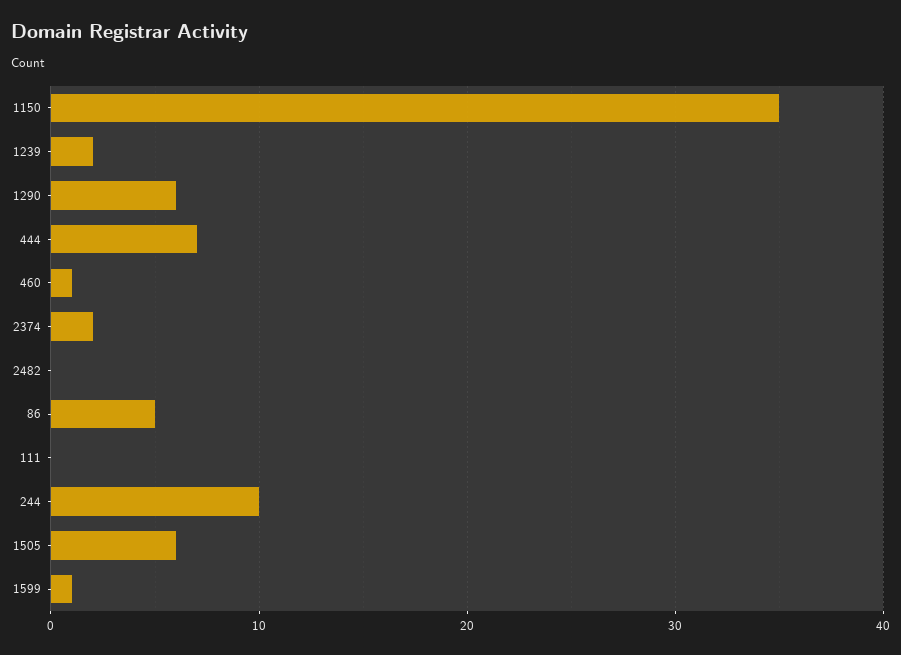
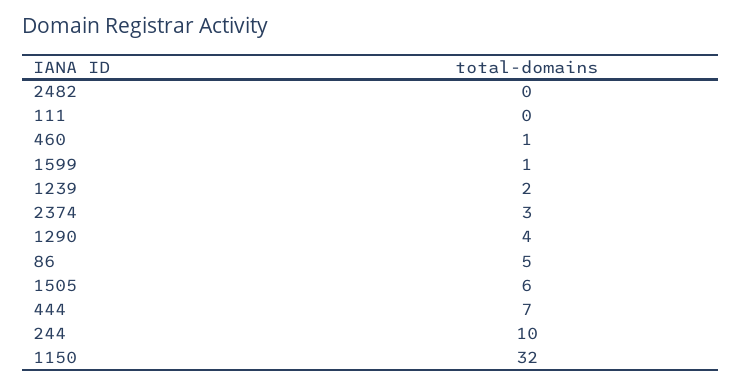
  {
-   "1150": 35,
+   "1150": 32,
    "1239": 2,
-   "1290": 6,
+   "1290": 4,
    "444": 7,
    "460": 1,
-   "2374": 2,
+   "2374": 3,
    "2482": 0,
    "86": 5,
    "111": 0,
    "244": 10,
    "1505": 6,
    "1599": 1
  }

